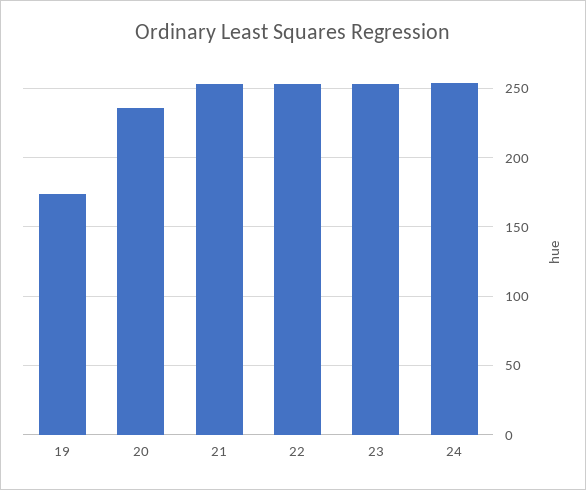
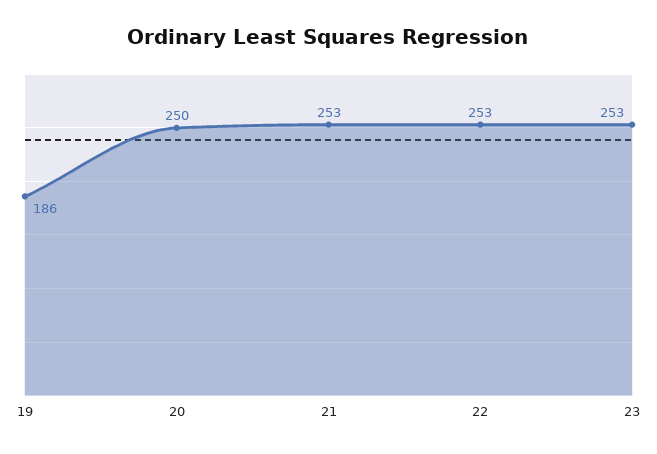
  {
-   "19": 175,
+   "19": 186,
-   "20": 235,
+   "20": 250,
    "21": 253,
    "22": 253,
-   "23": 253,
+   "23": 253
-   "24": 255
  }

